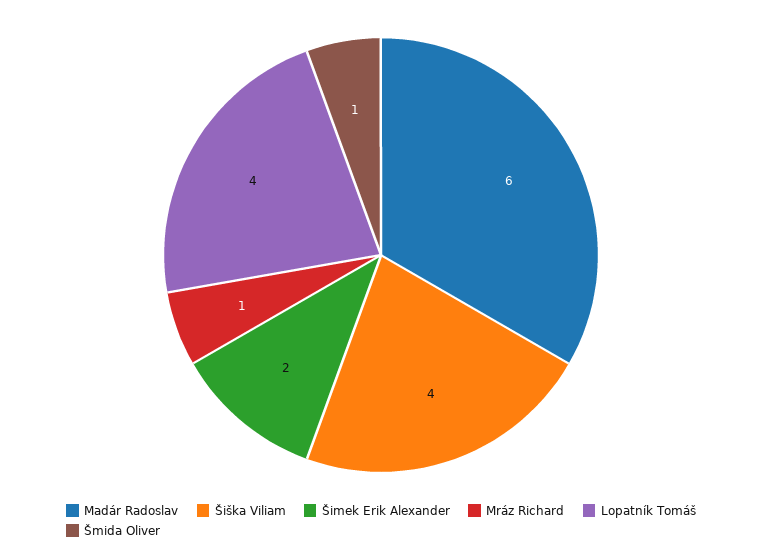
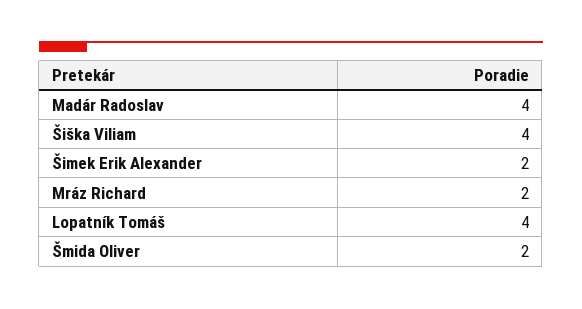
  {
-   "Madár Radoslav": 6,
+   "Madár Radoslav": 4,
    "Šiška Viliam": 4,
    "Šimek Erik Alexander": 2,
-   "Mráz Richard": 1,
+   "Mráz Richard": 2,
    "Lopatník Tomáš": 4,
-   "Šmida Oliver": 1
+   "Šmida Oliver": 2
  }

